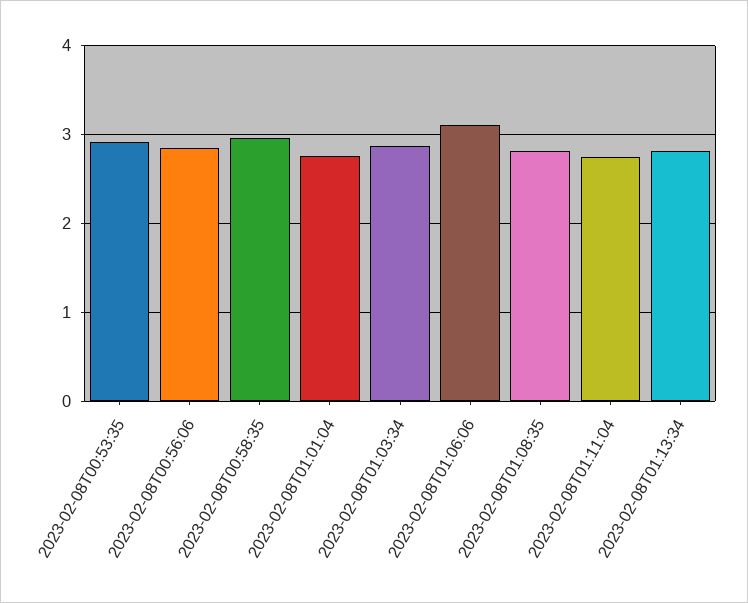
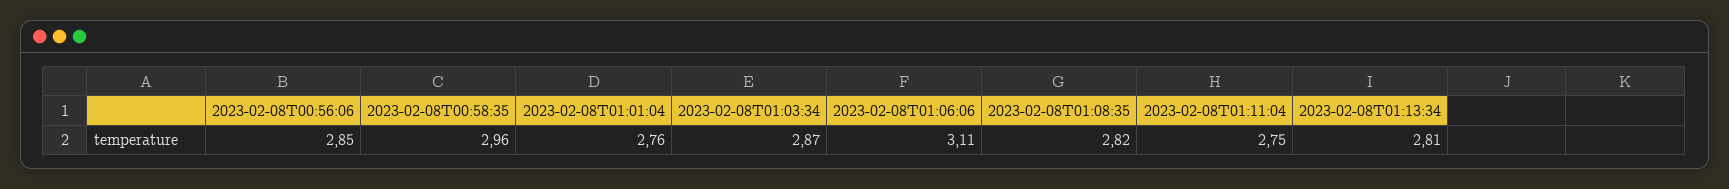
  {
-   "2023-02-08T00:53:35": 2.9,
    "2023-02-08T00:56:06": 2.85,
    "2023-02-08T00:58:35": 2.96,
    "2023-02-08T01:01:04": 2.76,
    "2023-02-08T01:03:34": 2.87,
    "2023-02-08T01:06:06": 3.11,
    "2023-02-08T01:08:35": 2.82,
    "2023-02-08T01:11:04": 2.75,
    "2023-02-08T01:13:34": 2.81
  }

